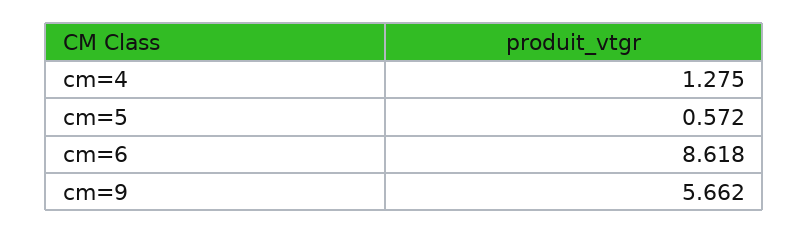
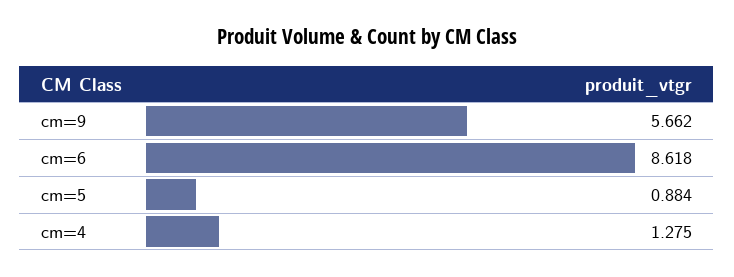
  {
    "cm=4": 1.275,
-   "cm=5": 0.572,
+   "cm=5": 0.884,
    "cm=6": 8.618,
    "cm=9": 5.662
  }

